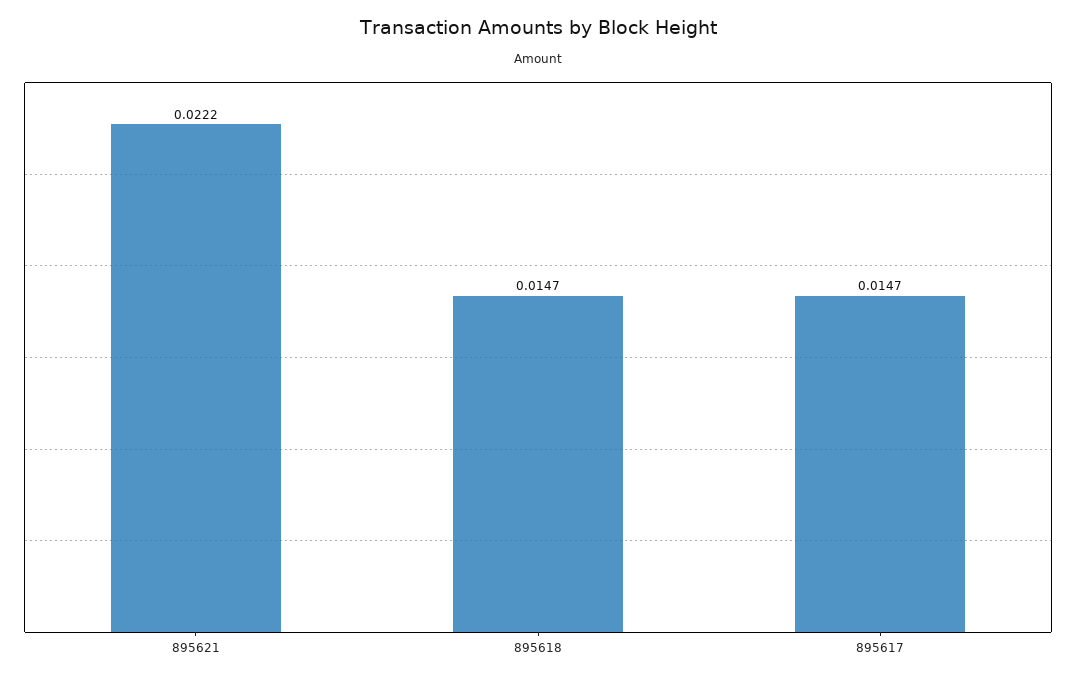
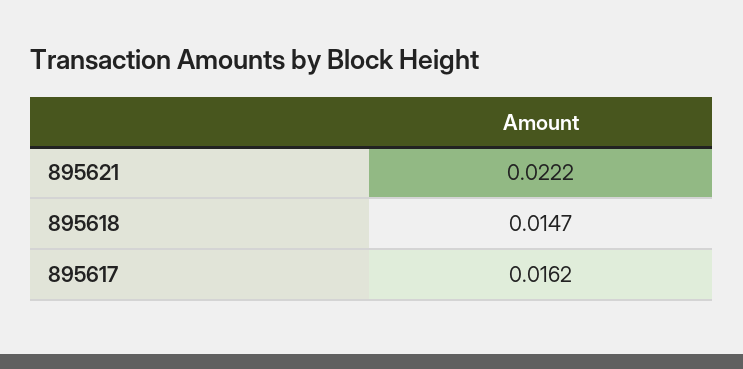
  {
    "895621": 0.0222,
    "895618": 0.0147,
-   "895617": 0.0147
+   "895617": 0.0162
  }

